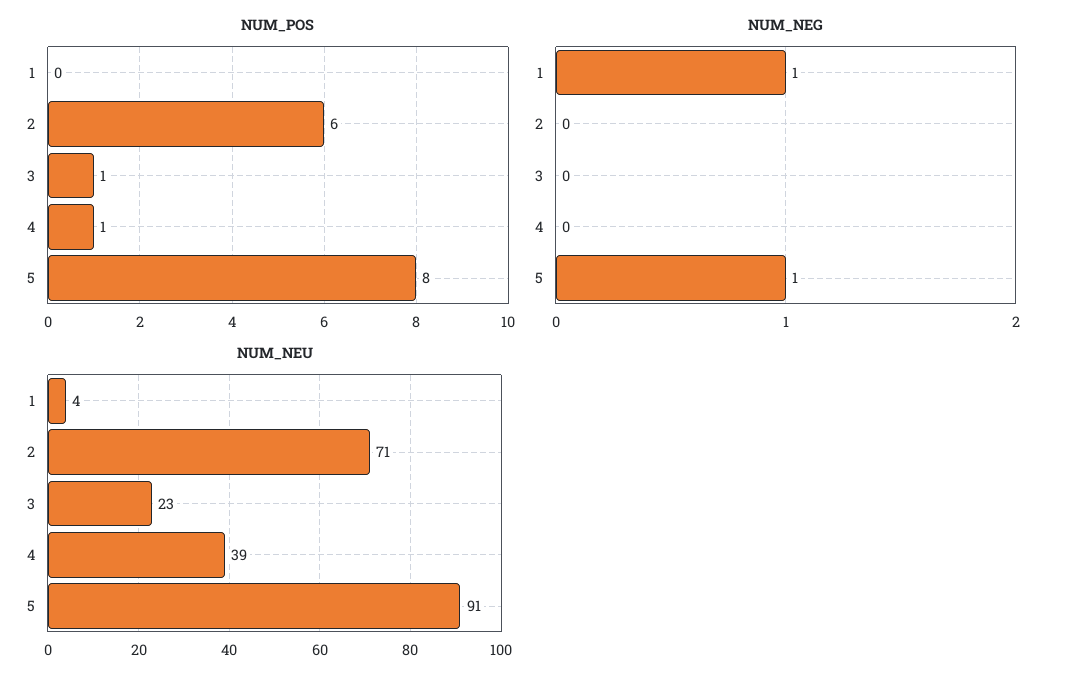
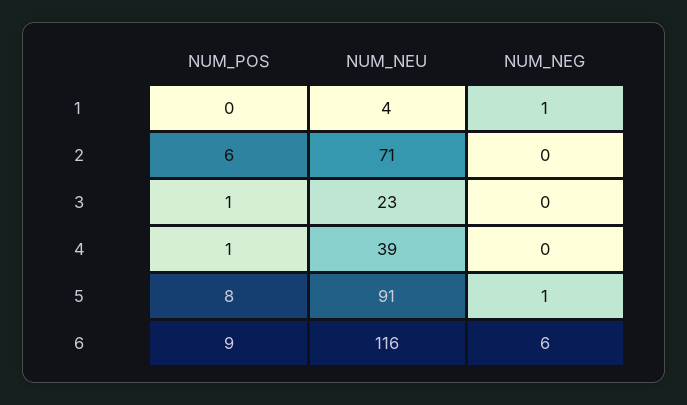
  {
    "NUM_POS": {
      "1": 0,
      "2": 6,
      "3": 1,
      "4": 1,
-     "5": 8
+     "5": 8,
+     "6": 9
    },
    "NUM_NEG": {
      "1": 1,
      "2": 0,
      "3": 0,
      "4": 0,
-     "5": 1
+     "5": 1,
+     "6": 6
    },
    "NUM_NEU": {
      "1": 4,
      "2": 71,
      "3": 23,
      "4": 39,
-     "5": 91
+     "5": 91,
+     "6": 116
    }
  }

